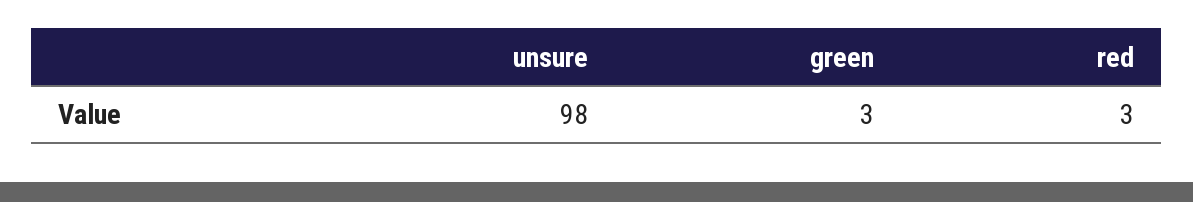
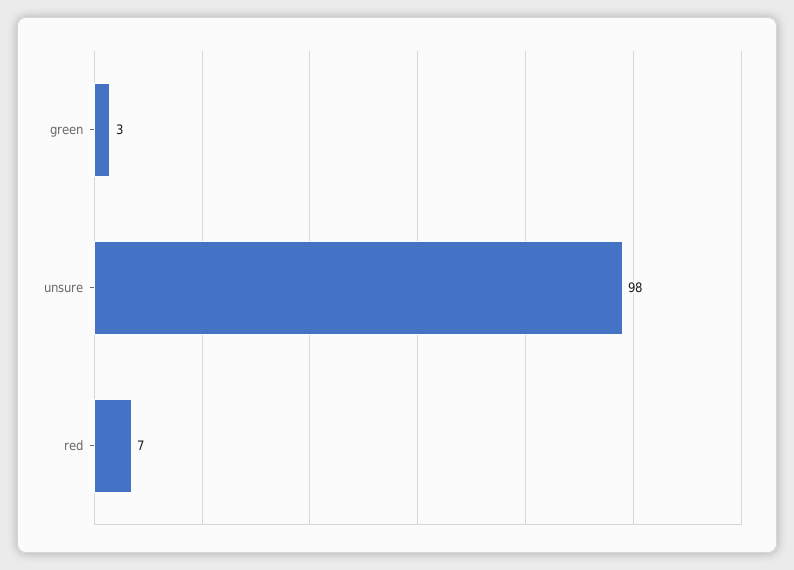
  {
    "unsure": 98,
    "green": 3,
-   "red": 3
+   "red": 7
  }

